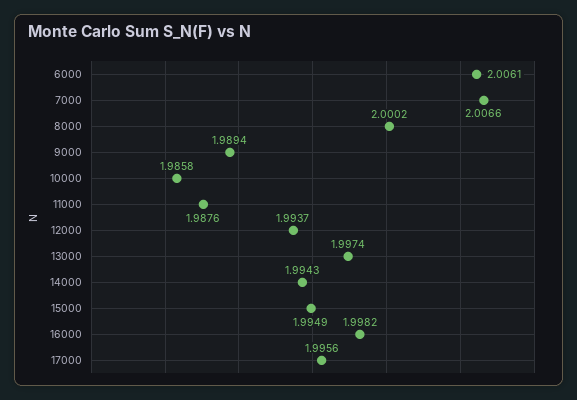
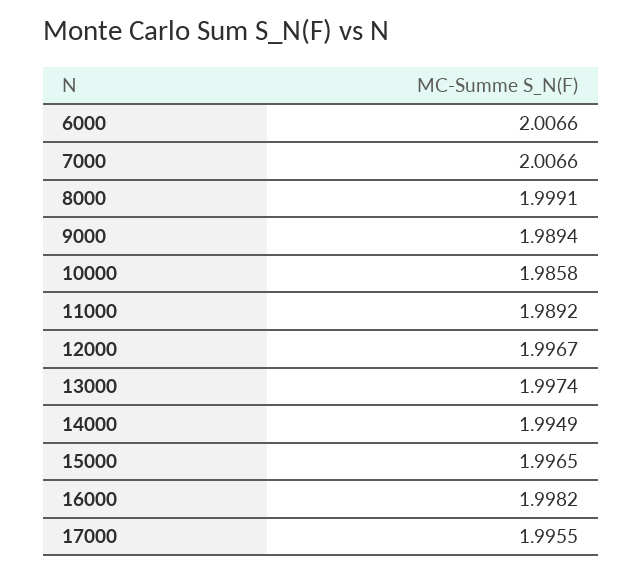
  {
-   "6000": 2.0061,
+   "6000": 2.0066,
    "7000": 2.0066,
-   "8000": 2.0002,
+   "8000": 1.9991,
    "9000": 1.9894,
    "10000": 1.9858,
-   "11000": 1.9876,
+   "11000": 1.9892,
-   "12000": 1.9937,
+   "12000": 1.9967,
    "13000": 1.9974,
-   "14000": 1.9943,
+   "14000": 1.9949,
-   "15000": 1.9949,
+   "15000": 1.9965,
    "16000": 1.9982,
-   "17000": 1.9956
+   "17000": 1.9955
  }

